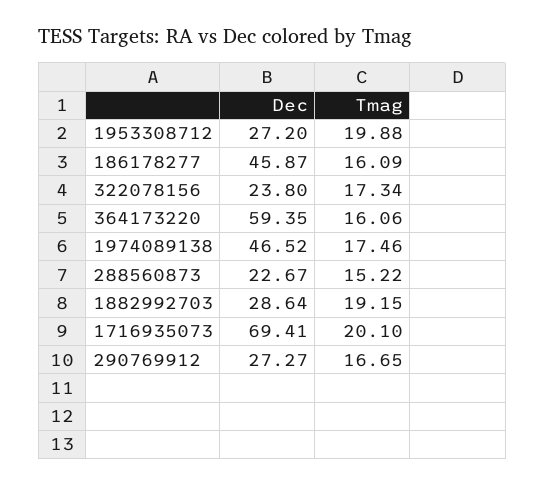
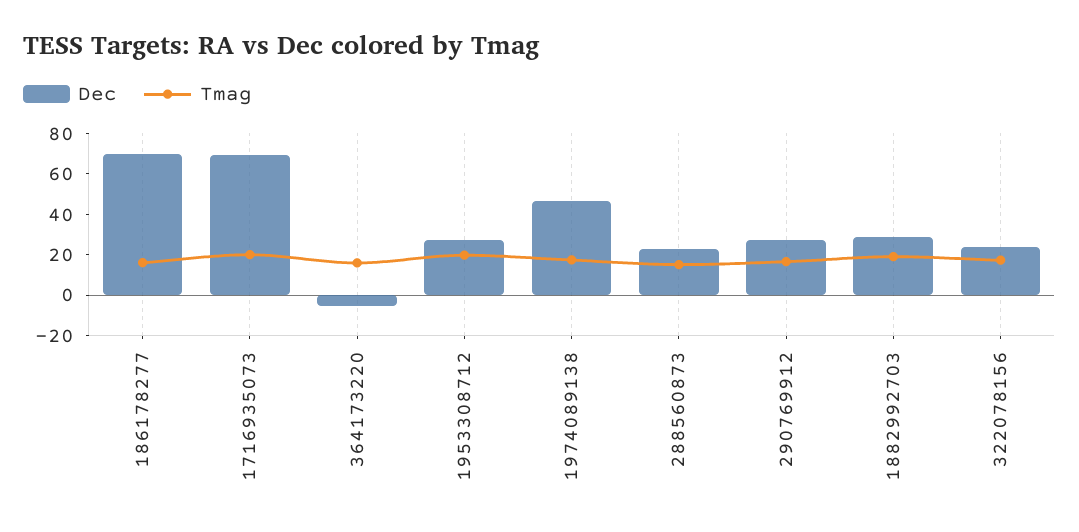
  {
    "Dec": {
      "1953308712": 27.2,
-     "186178277": 45.87,
+     "186178277": 70,
      "322078156": 23.8,
-     "364173220": 59.35,
+     "364173220": -5,
      "1974089138": 46.52,
      "288560873": 22.67,
      "1882992703": 28.64,
      "1716935073": 69.41,
      "290769912": 27.27
    },
    "Tmag": {
      "1953308712": 19.88,
      "186178277": 16.09,
      "322078156": 17.34,
      "364173220": 16.06,
      "1974089138": 17.46,
      "288560873": 15.22,
      "1882992703": 19.15,
      "1716935073": 20.1,
      "290769912": 16.65
    }
  }

